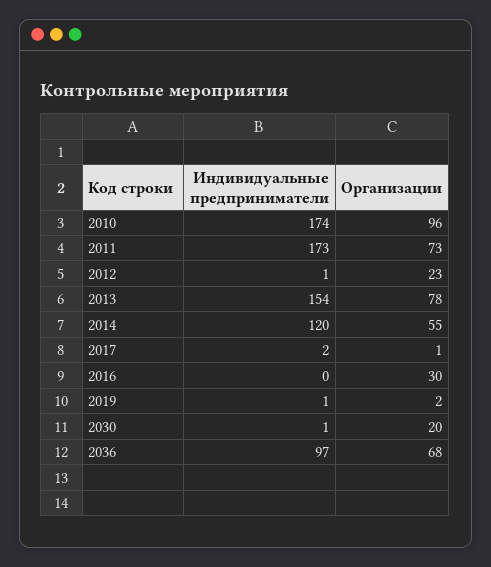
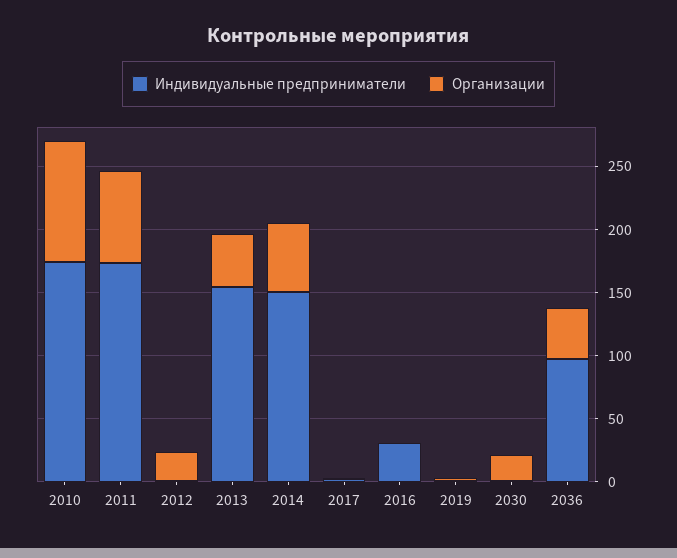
  {
    "Индивидуальные предприниматели": {
      "2010": 174,
      "2011": 173,
      "2012": 1,
      "2013": 154,
-     "2014": 120,
+     "2014": 150,
      "2017": 2,
-     "2016": 0,
+     "2016": 30,
      "2019": 1,
      "2030": 1,
      "2036": 97
    },
    "Организации": {
      "2010": 96,
      "2011": 73,
      "2012": 23,
-     "2013": 78,
+     "2013": 40,
      "2014": 55,
      "2017": 1,
-     "2016": 30,
+     "2016": 0,
      "2019": 2,
      "2030": 20,
-     "2036": 68
+     "2036": 40
    }
  }

